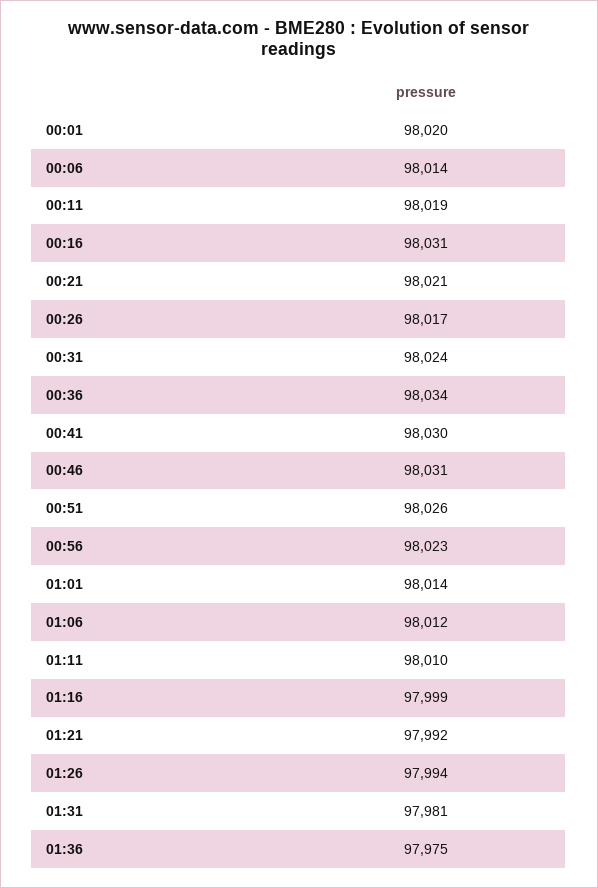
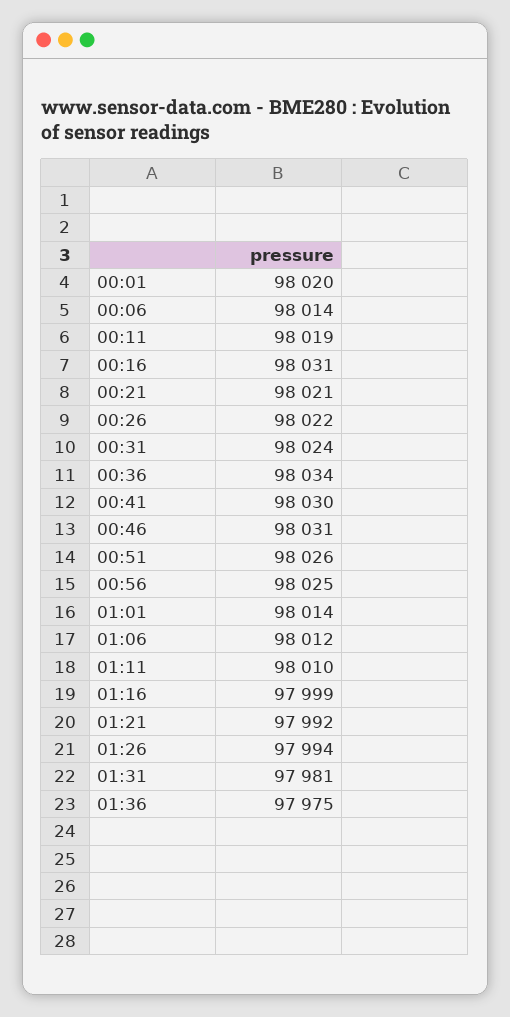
  {
    "00:01": 98020,
    "00:06": 98014,
    "00:11": 98019,
    "00:16": 98031,
    "00:21": 98021,
-   "00:26": 98017,
+   "00:26": 98022,
    "00:31": 98024,
    "00:36": 98034,
    "00:41": 98030,
    "00:46": 98031,
    "00:51": 98026,
-   "00:56": 98023,
+   "00:56": 98025,
    "01:01": 98014,
    "01:06": 98012,
    "01:11": 98010,
    "01:16": 97999,
    "01:21": 97992,
    "01:26": 97994,
    "01:31": 97981,
    "01:36": 97975
  }

